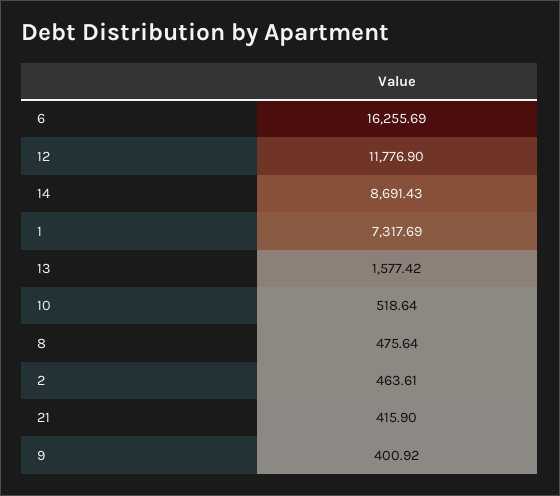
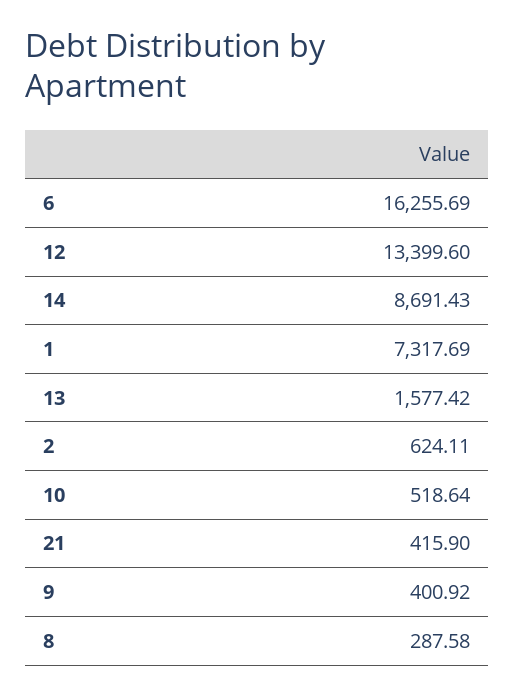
  {
    "6": 16255.69,
-   "12": 11776.9,
+   "12": 13399.6,
    "14": 8691.43,
    "1": 7317.69,
    "13": 1577.42,
    "10": 518.64,
-   "8": 475.64,
+   "8": 287.58,
-   "2": 463.61,
+   "2": 624.11,
    "21": 415.9,
    "9": 400.92
  }

